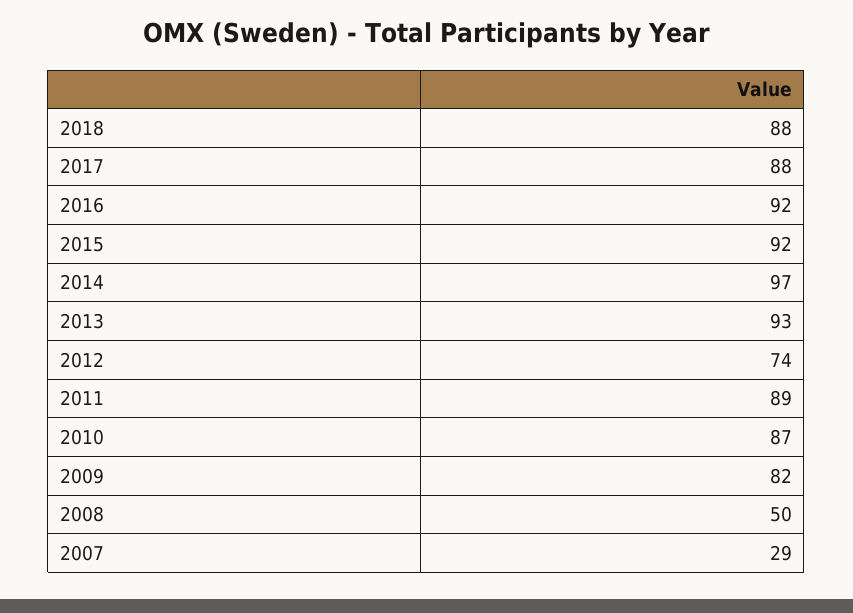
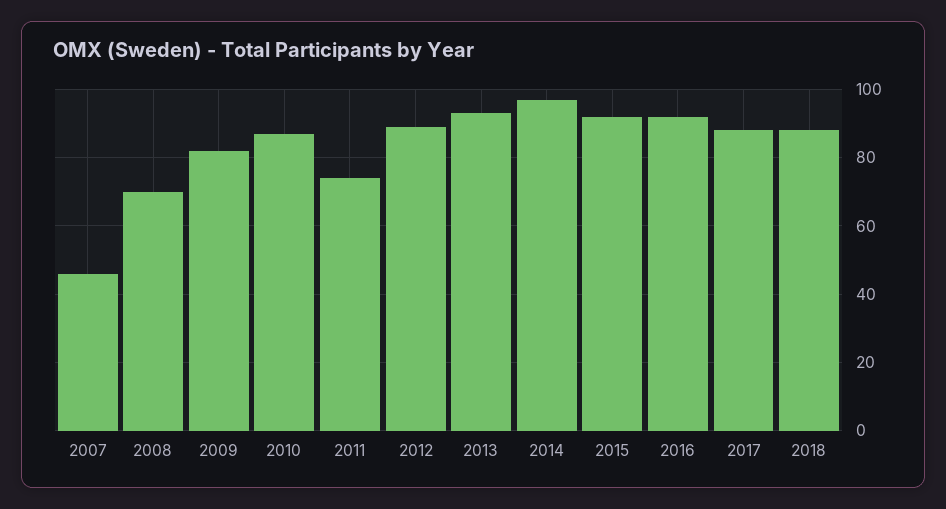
  {
    "2018": 88,
    "2017": 88,
    "2016": 92,
    "2015": 92,
    "2014": 97,
    "2013": 93,
-   "2012": 74,
+   "2012": 90,
-   "2011": 89,
+   "2011": 75,
    "2010": 87,
    "2009": 82,
-   "2008": 50,
+   "2008": 70,
-   "2007": 29
+   "2007": 45
  }

